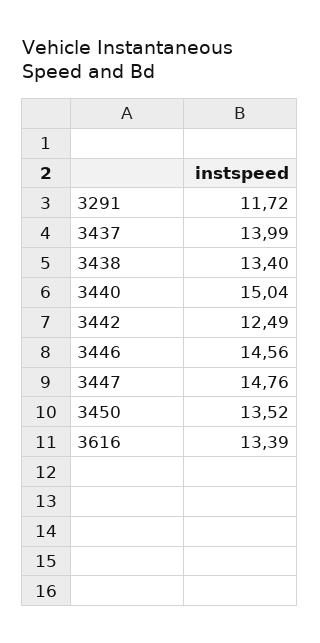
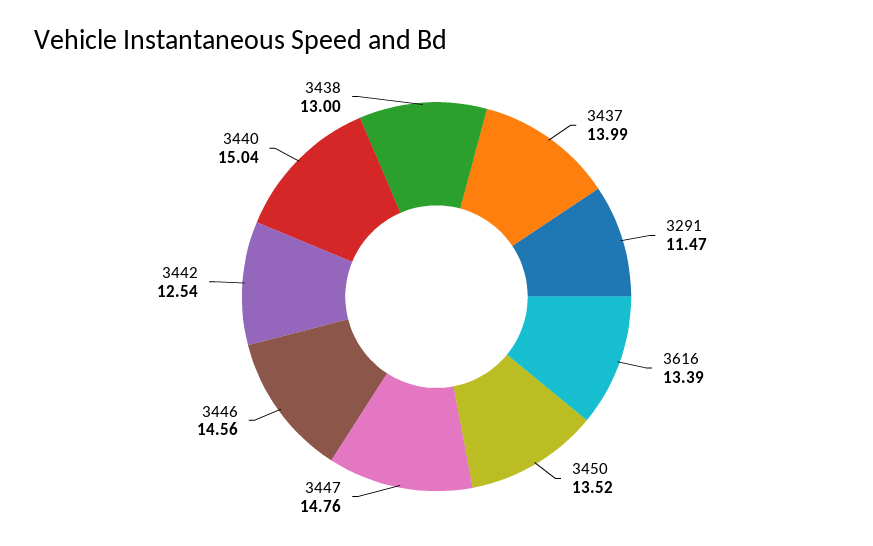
  {
-   "3291": 11.72,
+   "3291": 11.47,
    "3437": 13.99,
-   "3438": 13.4,
+   "3438": 13,
    "3440": 15.04,
-   "3442": 12.49,
+   "3442": 12.54,
    "3446": 14.56,
    "3447": 14.76,
    "3450": 13.52,
    "3616": 13.39
  }

